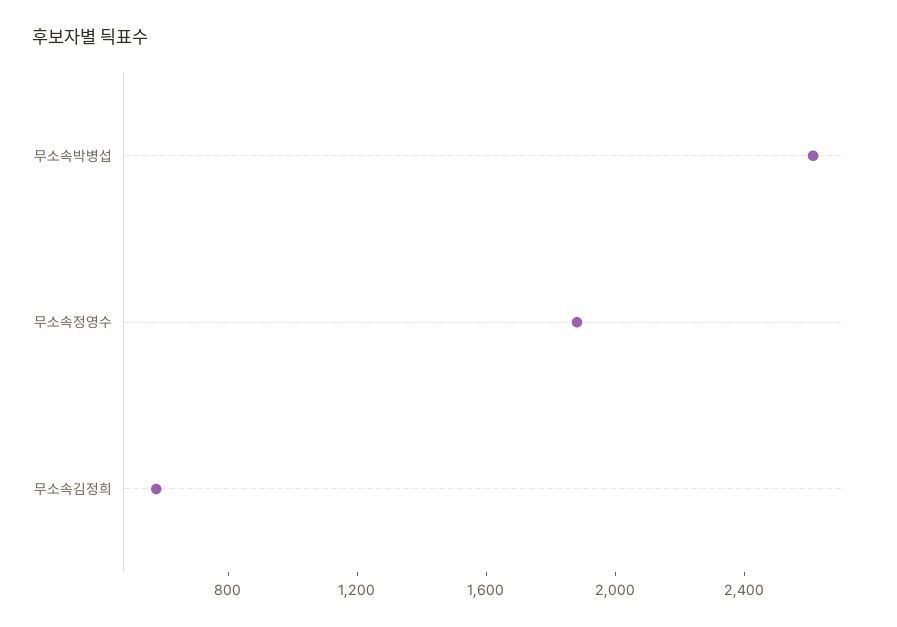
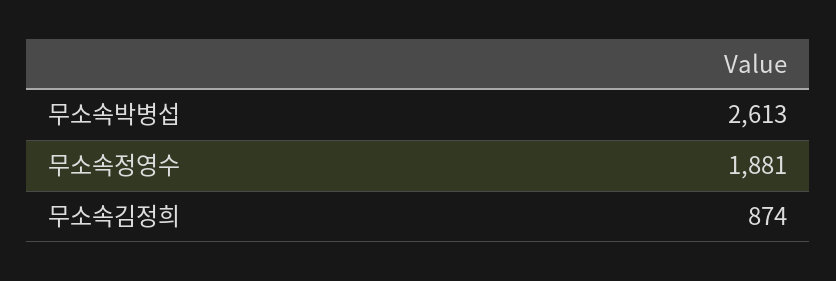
  {
    "무소속박병섭": 2613,
    "무소속정영수": 1881,
-   "무소속김정희": 600
+   "무소속김정희": 874
  }

